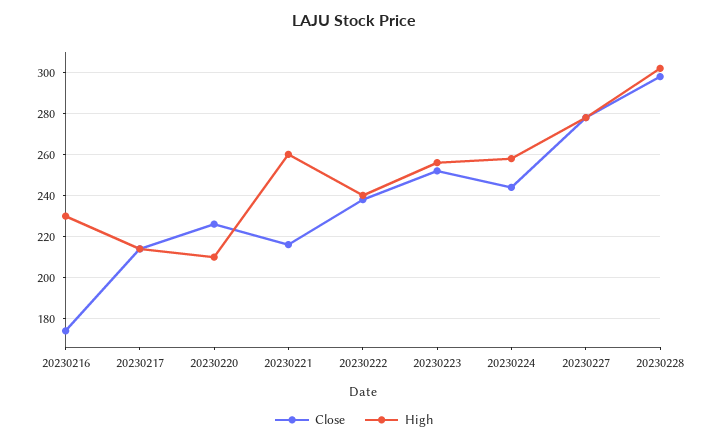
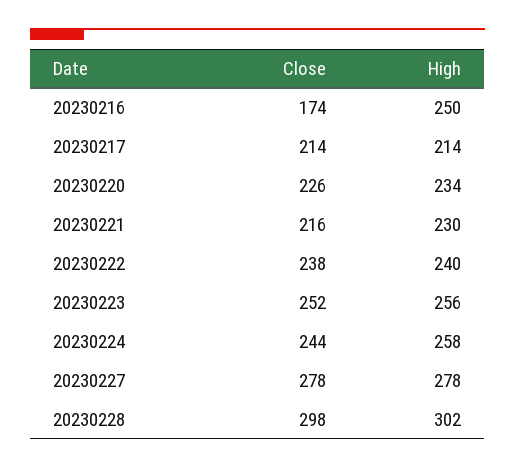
  {
    "Close": {
      "20230216": 174,
      "20230217": 214,
      "20230220": 226,
      "20230221": 216,
      "20230222": 238,
      "20230223": 252,
      "20230224": 244,
      "20230227": 278,
      "20230228": 298
    },
    "High": {
-     "20230216": 230,
+     "20230216": 250,
      "20230217": 214,
-     "20230220": 210,
+     "20230220": 234,
-     "20230221": 260,
+     "20230221": 230,
      "20230222": 240,
      "20230223": 256,
      "20230224": 258,
      "20230227": 278,
      "20230228": 302
    }
  }

